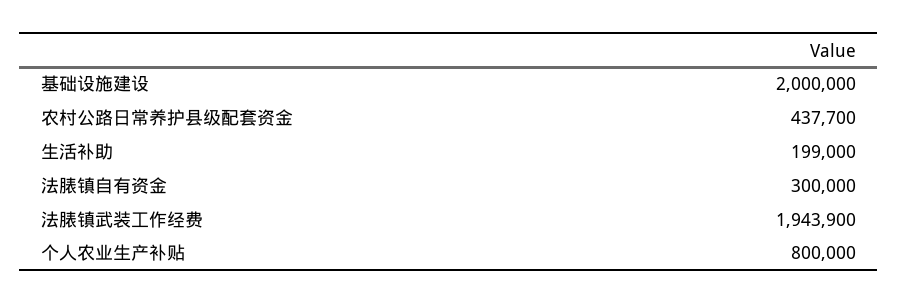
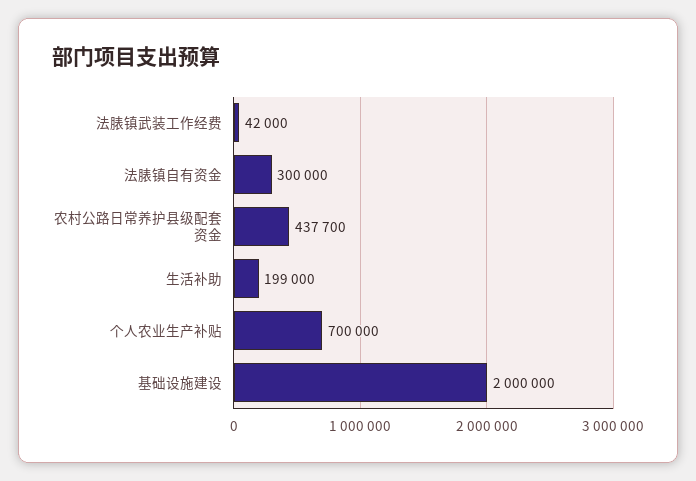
  {
    "基础设施建设": 2000000,
    "农村公路日常养护县级配套资金": 437700,
    "生活补助": 199000,
    "法脿镇自有资金": 300000,
-   "法脿镇武装工作经费": 1943900,
+   "法脿镇武装工作经费": 42000,
-   "个人农业生产补贴": 800000
+   "个人农业生产补贴": 700000
  }

